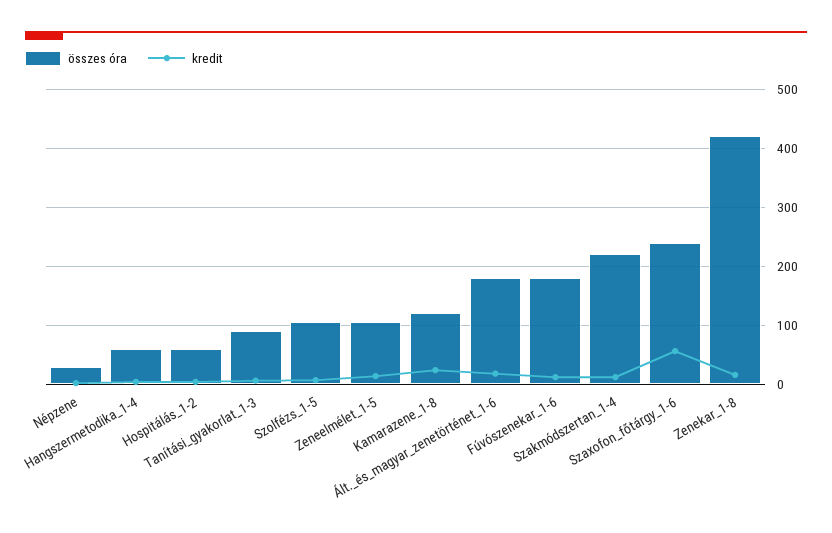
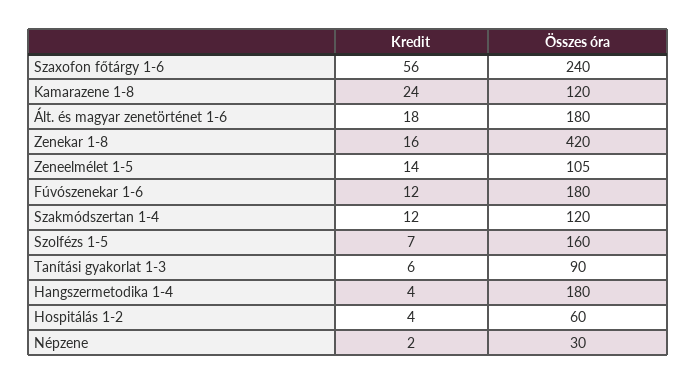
  {
    "összes óra": {
      "Népzene": 30,
-     "Hangszermetodika_1-4": 60,
+     "Hangszermetodika_1-4": 180,
      "Hospitálás_1-2": 60,
      "Tanítási_gyakorlat_1-3": 90,
-     "Szolfézs_1-5": 100,
+     "Szolfézs_1-5": 160,
      "Zeneelmélet_1-5": 105,
      "Kamarazene_1-8": 120,
      "Ált._és_magyar_zenetörténet_1-6": 180,
      "Fúvószenekar_1-6": 180,
-     "Szakmódszertan_1-4": 220,
+     "Szakmódszertan_1-4": 120,
      "Szaxofon_főtárgy_1-6": 240,
      "Zenekar_1-8": 420
    },
    "kredit": {
      "Népzene": 2,
      "Hangszermetodika_1-4": 4,
      "Hospitálás_1-2": 4,
      "Tanítási_gyakorlat_1-3": 6,
      "Szolfézs_1-5": 7,
      "Zeneelmélet_1-5": 14,
      "Kamarazene_1-8": 24,
      "Ált._és_magyar_zenetörténet_1-6": 18,
      "Fúvószenekar_1-6": 12,
      "Szakmódszertan_1-4": 12,
      "Szaxofon_főtárgy_1-6": 56,
      "Zenekar_1-8": 16
    }
  }

